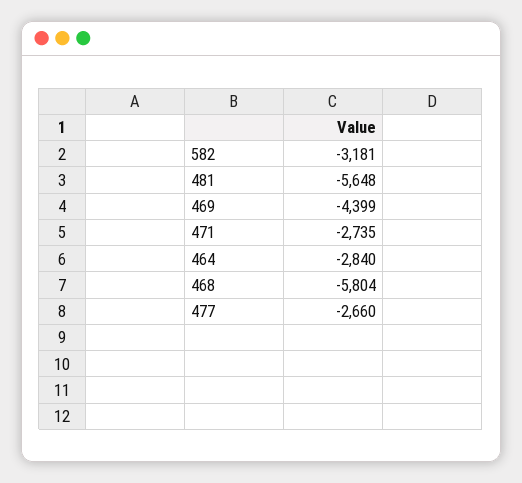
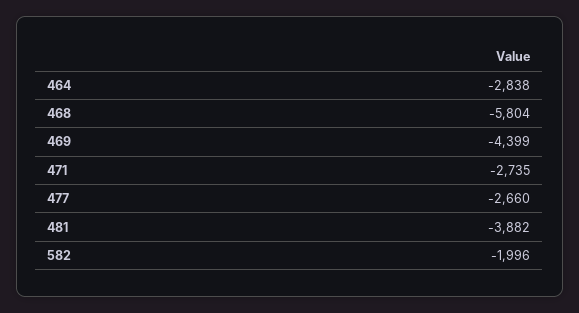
  {
-   "582": -3181,
+   "582": -1996,
-   "481": -5648,
+   "481": -3882,
    "469": -4399,
    "471": -2735,
-   "464": -2840,
+   "464": -2838,
    "468": -5804,
    "477": -2660
  }

